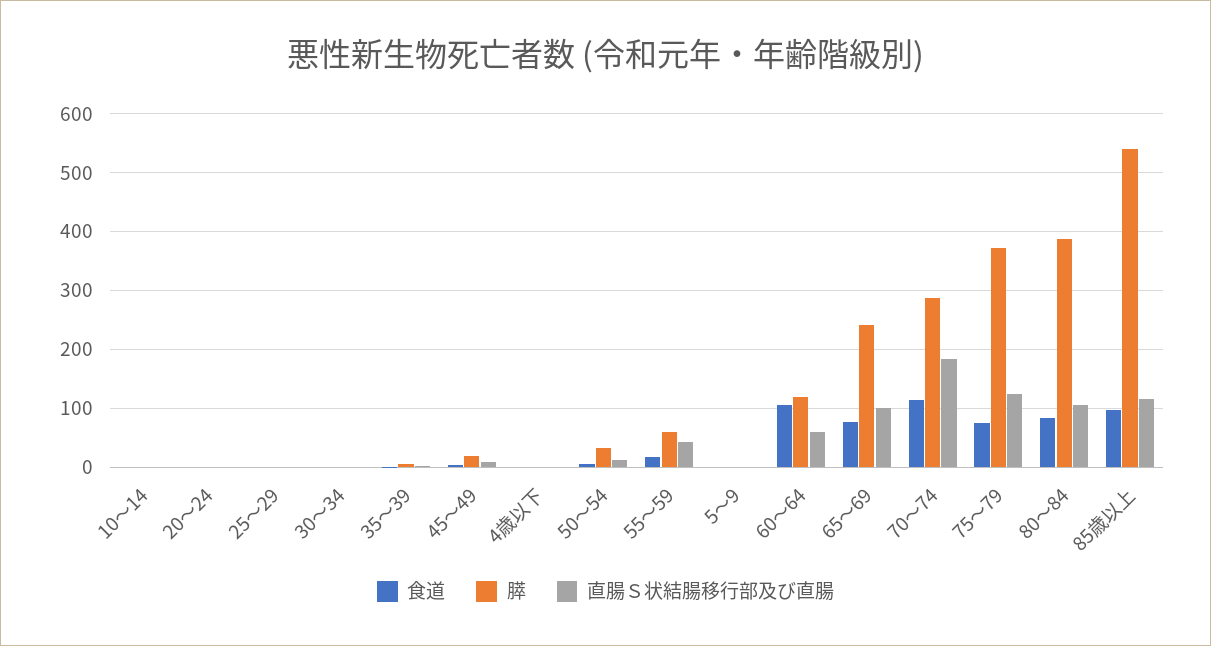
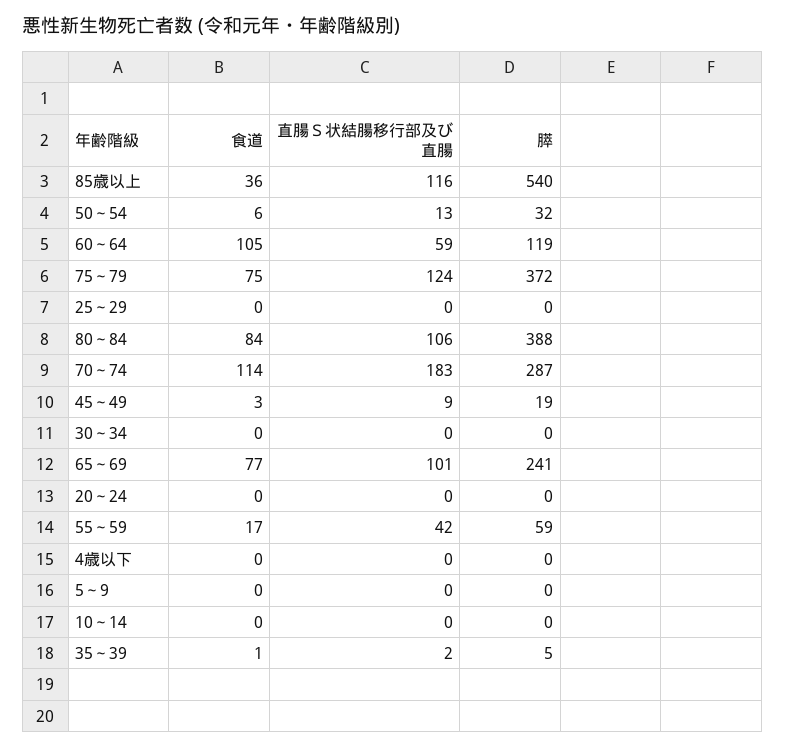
  {
    "食道": {
      "10～14": 0,
      "20～24": 0,
      "25～29": 0,
      "30～34": 0,
      "35～39": 1,
      "45～49": 3,
      "4歳以下": 0,
      "50～54": 6,
      "55～59": 17,
      "5～9": 0,
      "60～64": 105,
      "65～69": 77,
      "70～74": 114,
      "75～79": 75,
      "80～84": 84,
-     "85歳以上": 100
+     "85歳以上": 36
    },
    "膵": {
      "10～14": 0,
      "20～24": 0,
      "25～29": 0,
      "30～34": 0,
      "35～39": 5,
      "45～49": 19,
      "4歳以下": 0,
      "50～54": 32,
      "55～59": 59,
      "5～9": 0,
      "60～64": 119,
      "65～69": 241,
      "70～74": 287,
      "75～79": 372,
      "80～84": 388,
      "85歳以上": 540
    },
    "直腸Ｓ状結腸移行部及び直腸": {
      "10～14": 0,
      "20～24": 0,
      "25～29": 0,
      "30～34": 0,
      "35～39": 2,
      "45～49": 9,
      "4歳以下": 0,
      "50～54": 13,
      "55～59": 42,
      "5～9": 0,
      "60～64": 59,
      "65～69": 101,
      "70～74": 183,
      "75～79": 124,
      "80～84": 106,
      "85歳以上": 116
    }
  }

